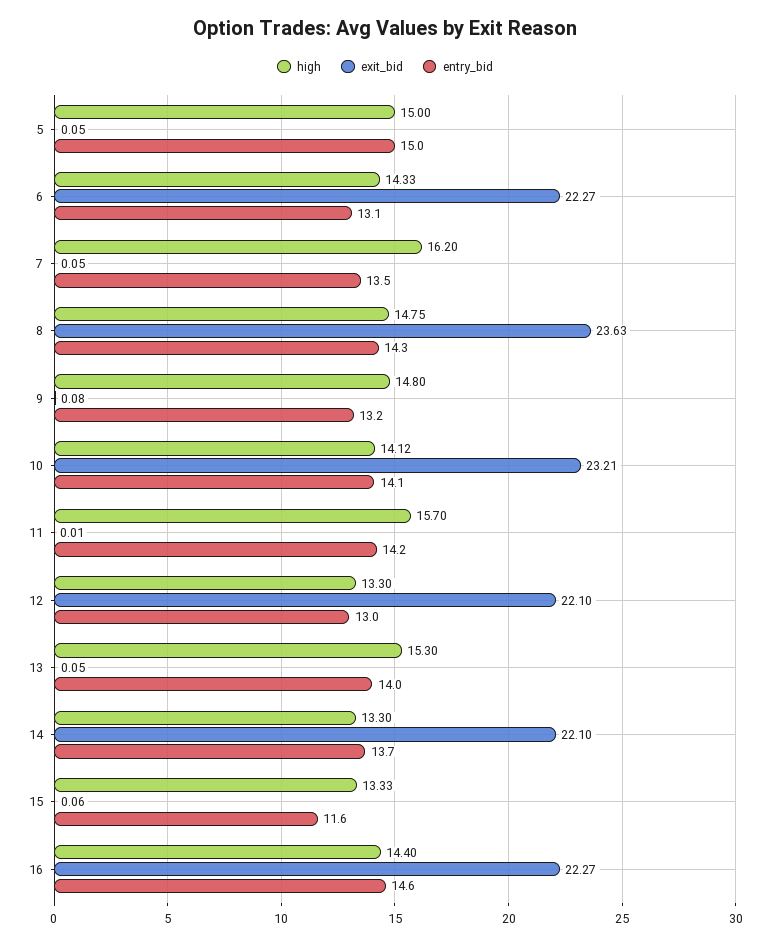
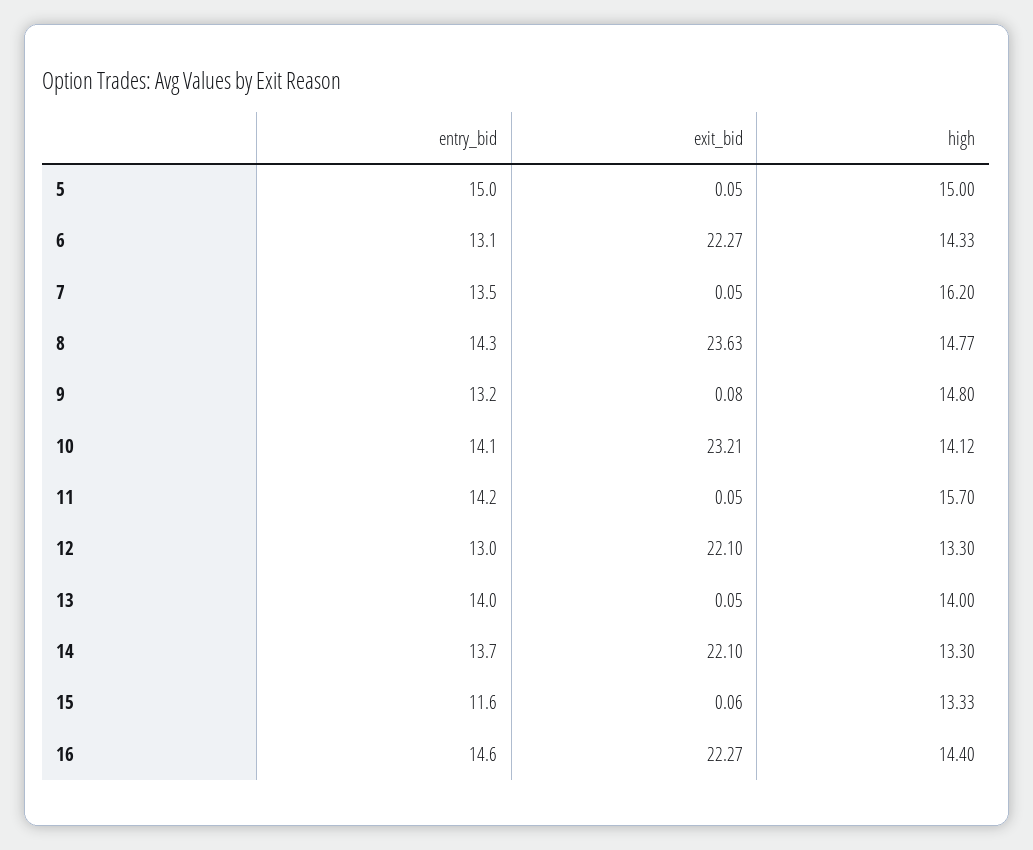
  {
    "high": {
      "5": 15,
      "6": 14.33,
      "7": 16.2,
-     "8": 14.75,
+     "8": 14.77,
      "9": 14.8,
      "10": 14.12,
      "11": 15.7,
      "12": 13.3,
-     "13": 15.3,
+     "13": 14,
      "14": 13.3,
      "15": 13.33,
      "16": 14.4
    },
    "exit_bid": {
      "5": 0.05,
      "6": 22.27,
      "7": 0.05,
      "8": 23.63,
      "9": 0.08,
      "10": 23.21,
-     "11": 0.01,
+     "11": 0.05,
      "12": 22.1,
      "13": 0.05,
      "14": 22.1,
      "15": 0.06,
      "16": 22.27
    },
    "entry_bid": {
      "5": 15,
      "6": 13.1,
      "7": 13.5,
      "8": 14.3,
      "9": 13.2,
      "10": 14.1,
      "11": 14.2,
      "12": 13,
      "13": 14,
      "14": 13.7,
      "15": 11.6,
      "16": 14.6
    }
  }

